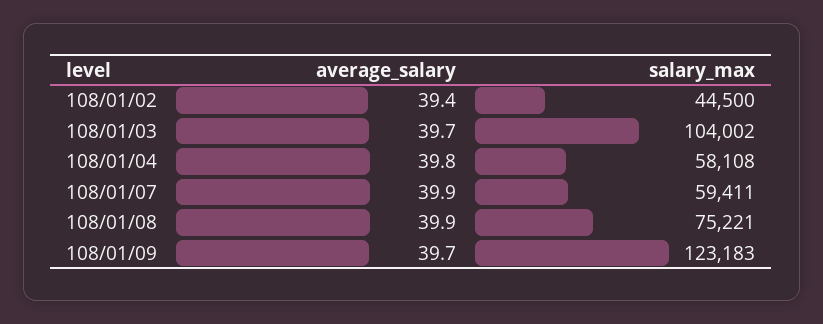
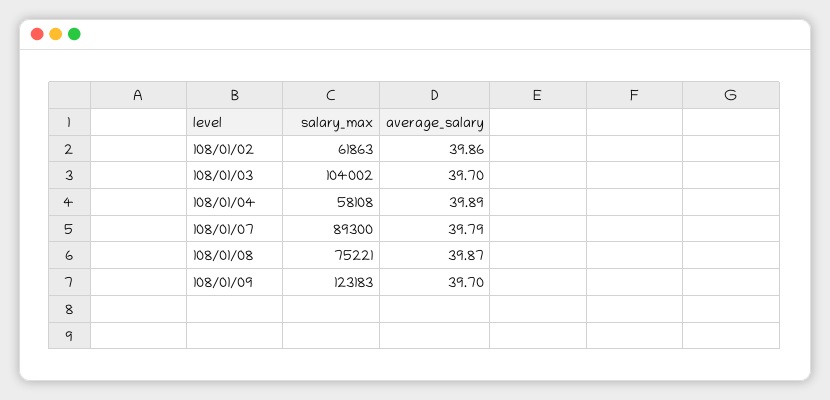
  {
    "average_salary": {
-     "108/01/02": 39.4,
+     "108/01/02": 39.86,
      "108/01/03": 39.7,
-     "108/01/04": 39.8,
+     "108/01/04": 39.89,
-     "108/01/07": 39.9,
+     "108/01/07": 39.79,
-     "108/01/08": 39.9,
+     "108/01/08": 39.87,
      "108/01/09": 39.7
    },
    "salary_max": {
-     "108/01/02": 44500,
+     "108/01/02": 61863,
      "108/01/03": 104002,
      "108/01/04": 58108,
-     "108/01/07": 59411,
+     "108/01/07": 89300,
      "108/01/08": 75221,
      "108/01/09": 123183
    }
  }

